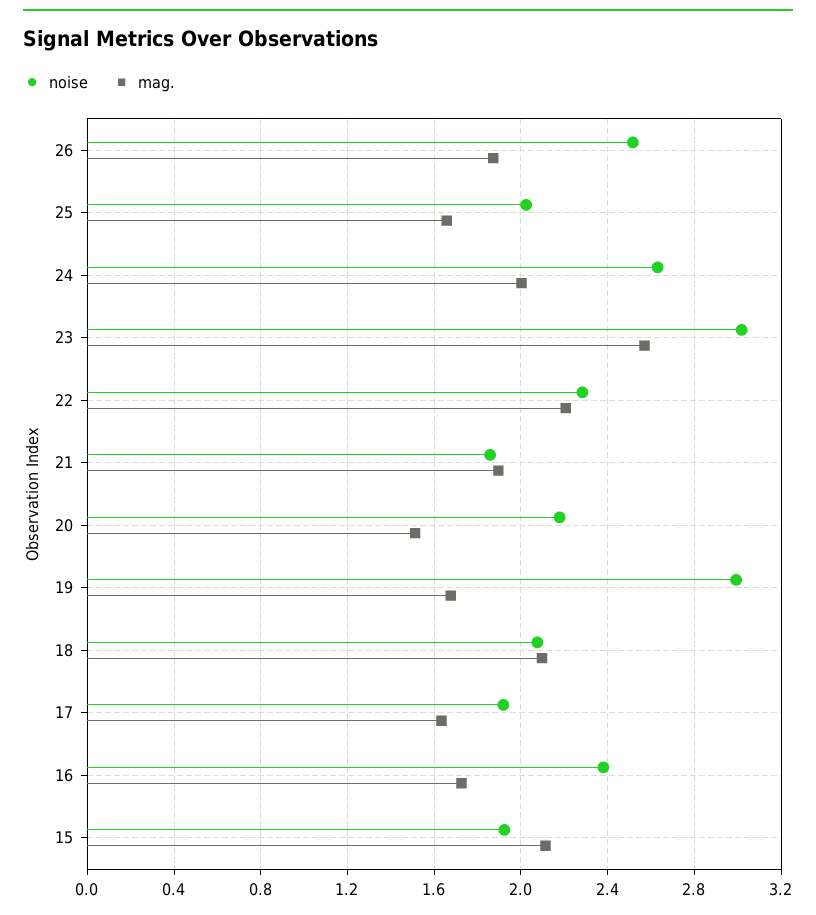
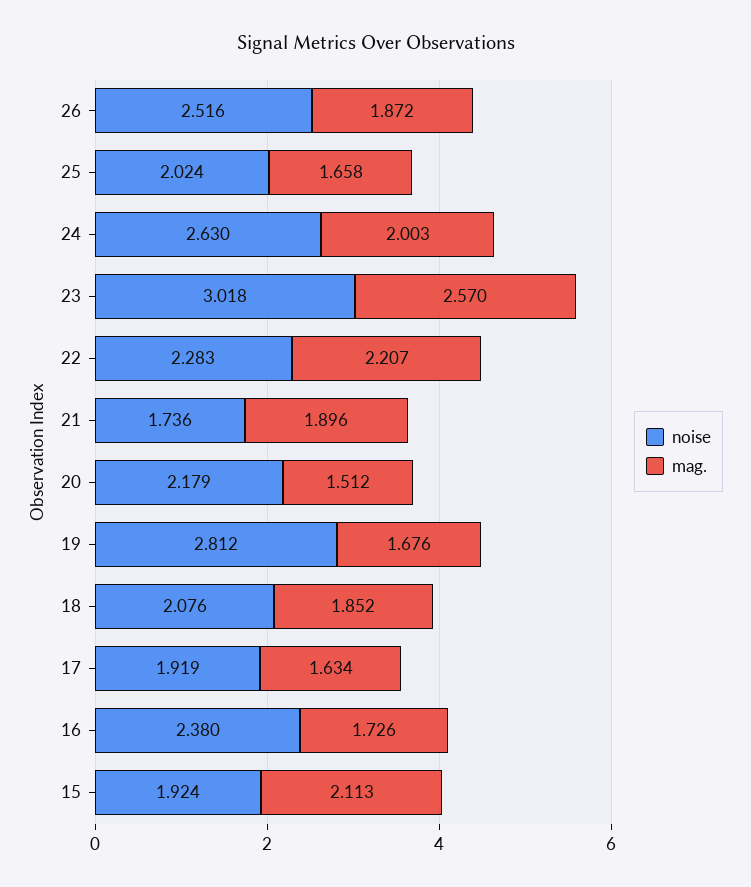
  {
    "noise": {
      "26": 2.516,
      "25": 2.024,
      "24": 2.63,
      "23": 3.018,
      "22": 2.283,
-     "21": 1.85,
+     "21": 1.736,
      "20": 2.179,
-     "19": 3,
+     "19": 2.812,
      "18": 2.076,
      "17": 1.919,
      "16": 2.38,
      "15": 1.924
    },
    "mag.": {
      "26": 1.872,
      "25": 1.658,
      "24": 2.003,
      "23": 2.57,
      "22": 2.207,
      "21": 1.896,
      "20": 1.512,
      "19": 1.676,
-     "18": 2.1,
+     "18": 1.852,
      "17": 1.634,
      "16": 1.726,
      "15": 2.113
    }
  }

